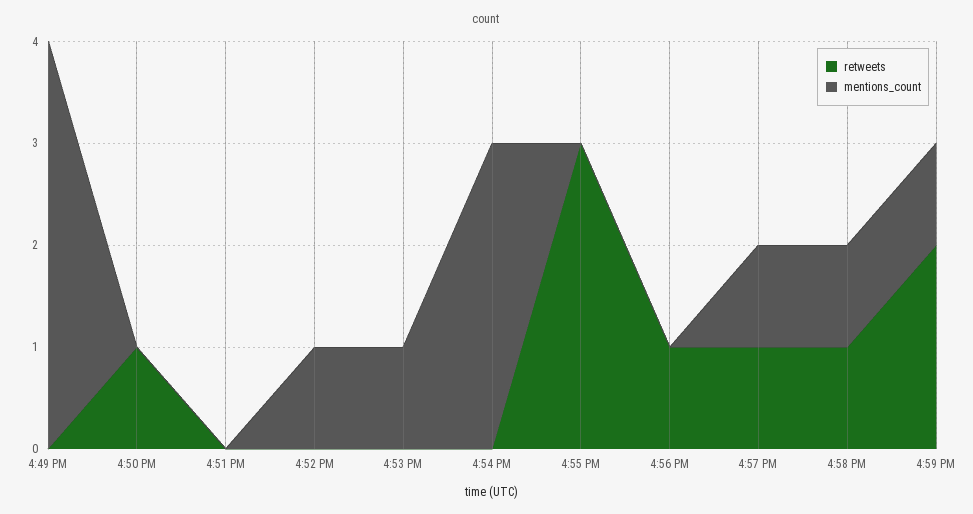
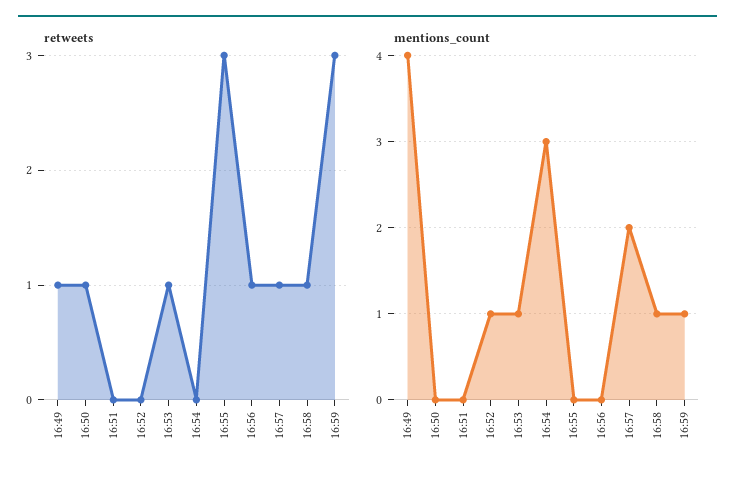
  {
    "retweets": {
-     "4:49 PM": 0,
+     "4:49 PM": 1,
      "4:50 PM": 1,
      "4:51 PM": 0,
      "4:52 PM": 0,
-     "4:53 PM": 0,
+     "4:53 PM": 1,
      "4:54 PM": 0,
      "4:55 PM": 3,
      "4:56 PM": 1,
      "4:57 PM": 1,
      "4:58 PM": 1,
-     "4:59 PM": 2
+     "4:59 PM": 3
    },
    "mentions_count": {
      "4:49 PM": 4,
      "4:50 PM": 0,
      "4:51 PM": 0,
      "4:52 PM": 1,
      "4:53 PM": 1,
      "4:54 PM": 3,
      "4:55 PM": 0,
      "4:56 PM": 0,
-     "4:57 PM": 1,
+     "4:57 PM": 2,
      "4:58 PM": 1,
      "4:59 PM": 1
    }
  }

